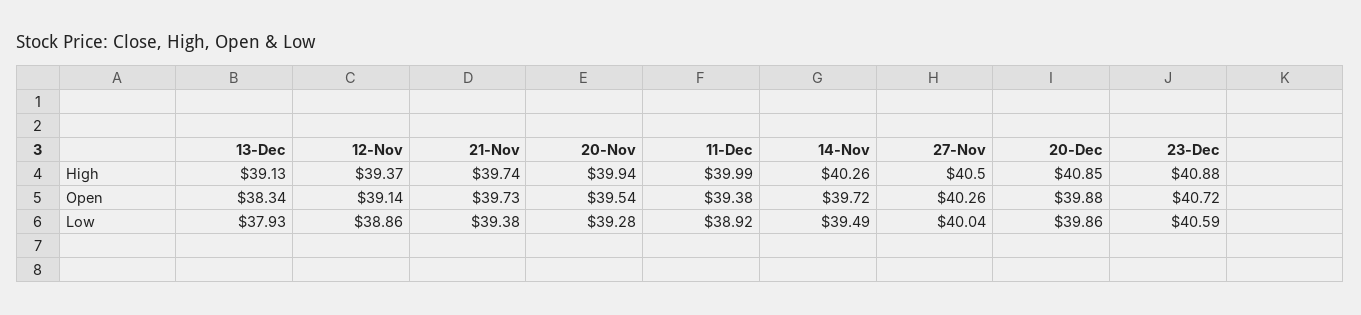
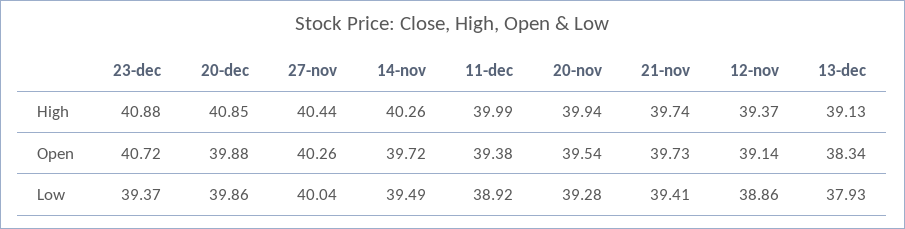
  {
    "13-Dec": {
      "High": 39.13,
      "Open": 38.34,
      "Low": 37.93
    },
    "12-Nov": {
      "High": 39.37,
      "Open": 39.14,
      "Low": 38.86
    },
    "21-Nov": {
      "High": 39.74,
      "Open": 39.73,
-     "Low": 39.38
+     "Low": 39.41
    },
    "20-Nov": {
      "High": 39.94,
      "Open": 39.54,
      "Low": 39.28
    },
    "11-Dec": {
      "High": 39.99,
      "Open": 39.38,
      "Low": 38.92
    },
    "14-Nov": {
      "High": 40.26,
      "Open": 39.72,
      "Low": 39.49
    },
    "27-Nov": {
-     "High": 40.5,
+     "High": 40.44,
      "Open": 40.26,
      "Low": 40.04
    },
    "20-Dec": {
      "High": 40.85,
      "Open": 39.88,
      "Low": 39.86
    },
    "23-Dec": {
      "High": 40.88,
      "Open": 40.72,
-     "Low": 40.59
+     "Low": 39.37
    }
  }

